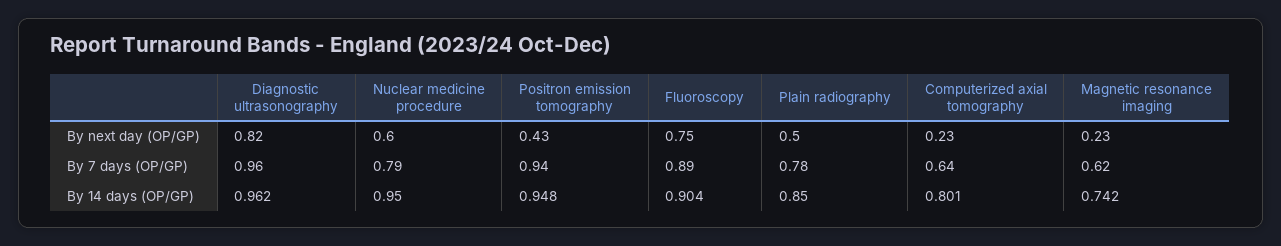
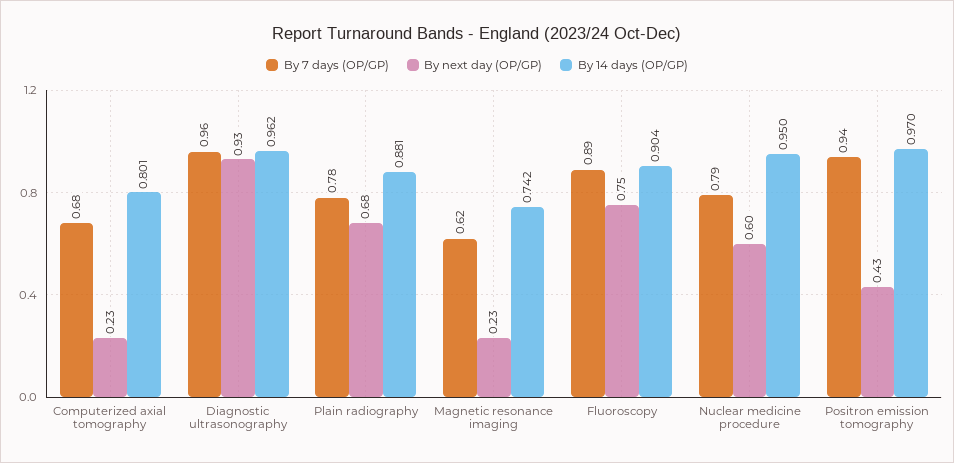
  {
    "By next day (OP/GP)": {
-     "Diagnostic ultrasonography": 0.82,
+     "Diagnostic ultrasonography": 0.93,
      "Nuclear medicine procedure": 0.6,
      "Positron emission tomography": 0.43,
      "Fluoroscopy": 0.75,
-     "Plain radiography": 0.5,
+     "Plain radiography": 0.68,
      "Computerized axial tomography": 0.23,
      "Magnetic resonance imaging": 0.23
    },
    "By 7 days (OP/GP)": {
      "Diagnostic ultrasonography": 0.96,
      "Nuclear medicine procedure": 0.79,
      "Positron emission tomography": 0.94,
      "Fluoroscopy": 0.89,
      "Plain radiography": 0.78,
-     "Computerized axial tomography": 0.64,
+     "Computerized axial tomography": 0.68,
      "Magnetic resonance imaging": 0.62
    },
    "By 14 days (OP/GP)": {
      "Diagnostic ultrasonography": 0.962,
      "Nuclear medicine procedure": 0.95,
-     "Positron emission tomography": 0.948,
+     "Positron emission tomography": 0.97,
      "Fluoroscopy": 0.904,
-     "Plain radiography": 0.85,
+     "Plain radiography": 0.881,
      "Computerized axial tomography": 0.801,
      "Magnetic resonance imaging": 0.742
    }
  }

